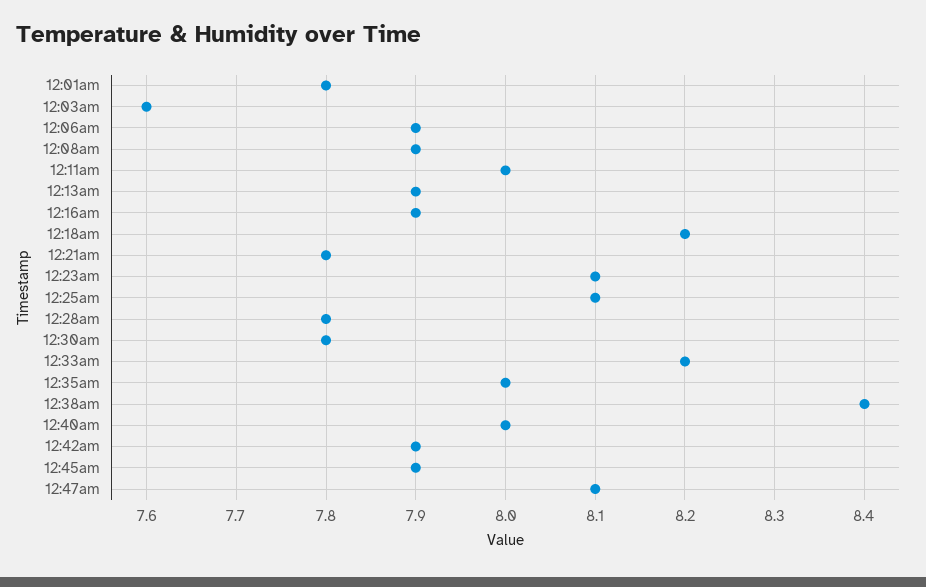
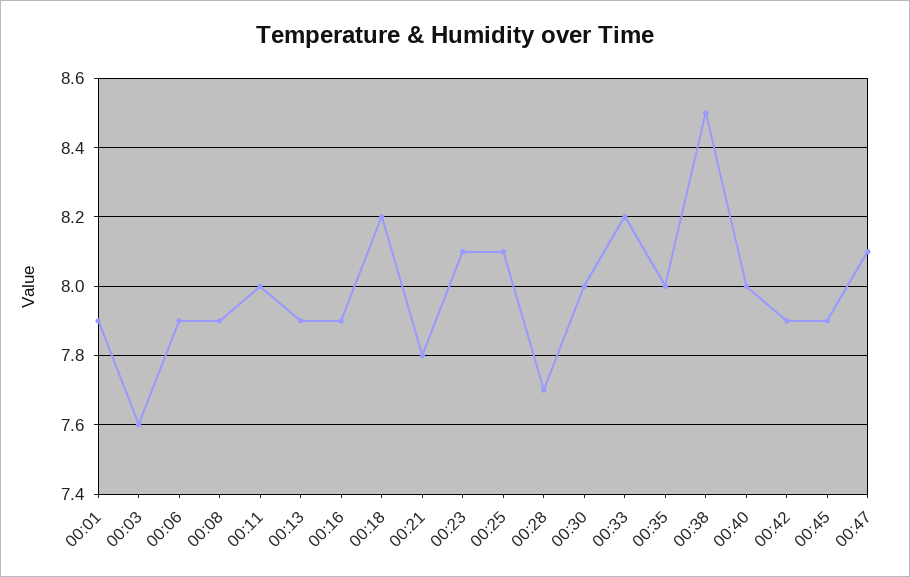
  {
-   "12:01am": 7.8,
+   "12:01am": 7.9,
    "12:03am": 7.6,
    "12:06am": 7.9,
    "12:08am": 7.9,
    "12:11am": 8,
    "12:13am": 7.9,
    "12:16am": 7.9,
    "12:18am": 8.2,
    "12:21am": 7.8,
    "12:23am": 8.1,
    "12:25am": 8.1,
-   "12:28am": 7.8,
+   "12:28am": 7.7,
-   "12:30am": 7.8,
+   "12:30am": 8,
    "12:33am": 8.2,
    "12:35am": 8,
-   "12:38am": 8.4,
+   "12:38am": 8.5,
    "12:40am": 8,
    "12:42am": 7.9,
    "12:45am": 7.9,
    "12:47am": 8.1
  }

